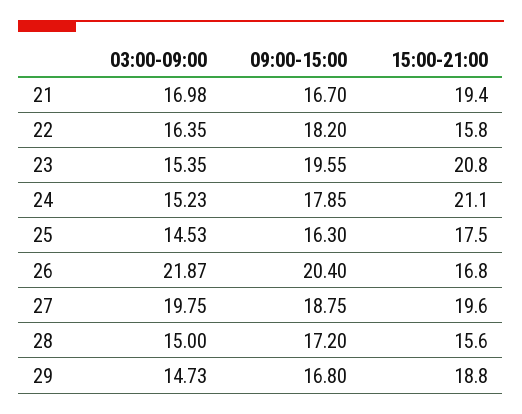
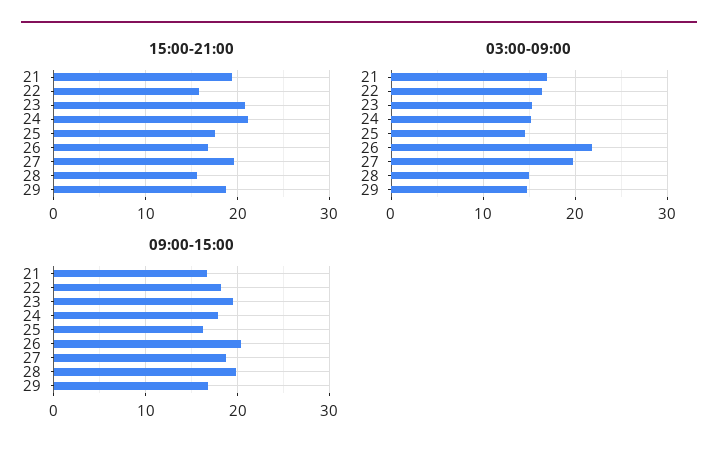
  {
    "03:00-09:00": {
      "21": 16.98,
      "22": 16.35,
      "23": 15.35,
      "24": 15.23,
      "25": 14.53,
      "26": 21.87,
      "27": 19.75,
      "28": 15,
      "29": 14.73
    },
    "09:00-15:00": {
      "21": 16.7,
      "22": 18.2,
      "23": 19.55,
      "24": 17.85,
      "25": 16.3,
      "26": 20.4,
      "27": 18.75,
-     "28": 17.2,
+     "28": 20,
      "29": 16.8
    },
    "15:00-21:00": {
      "21": 19.4,
      "22": 15.8,
      "23": 20.8,
      "24": 21.1,
      "25": 17.5,
      "26": 16.8,
      "27": 19.6,
      "28": 15.6,
      "29": 18.8
    }
  }

